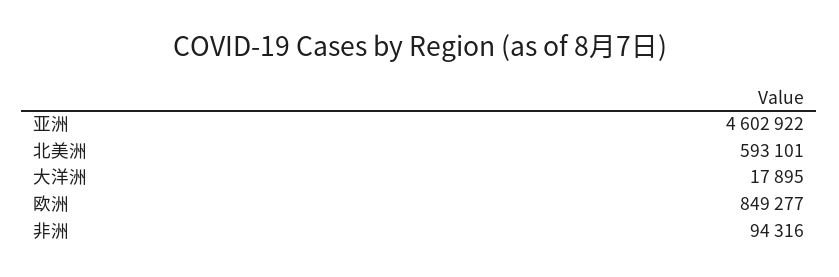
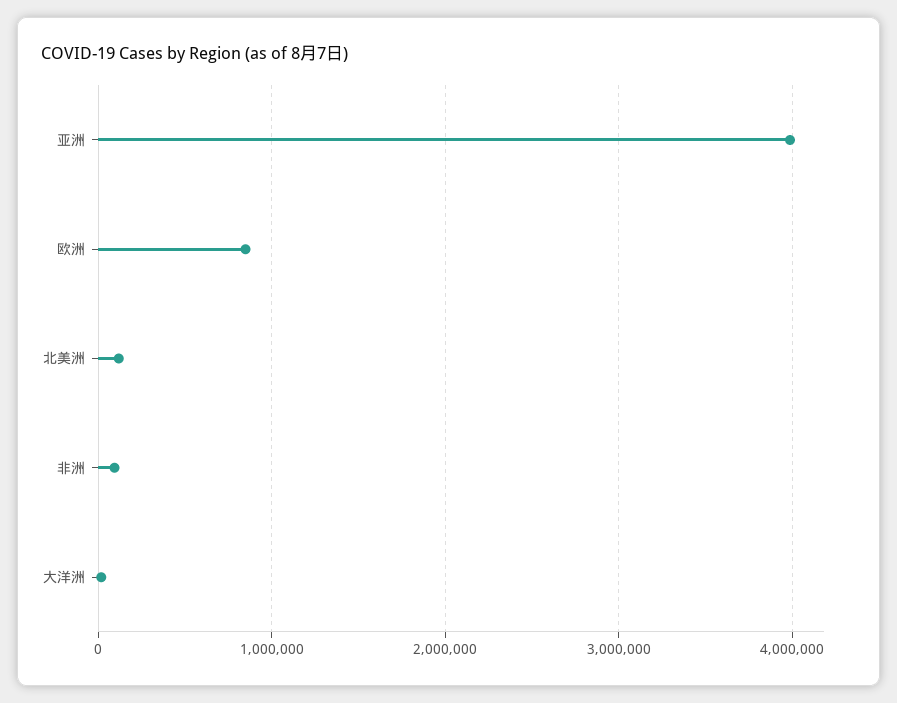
  {
-   "亚洲": 4602922,
+   "亚洲": 4000000,
-   "北美洲": 593101,
+   "北美洲": 100000,
    "大洋洲": 17895,
    "欧洲": 849277,
    "非洲": 94316
  }

